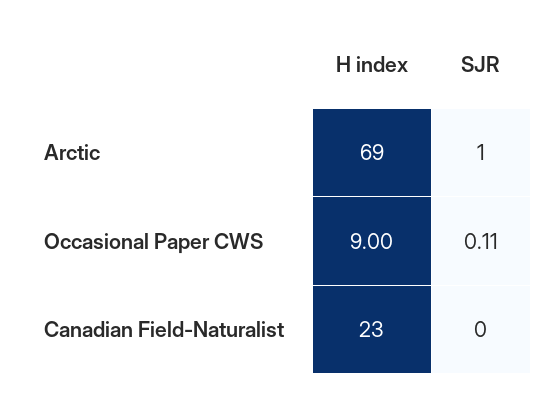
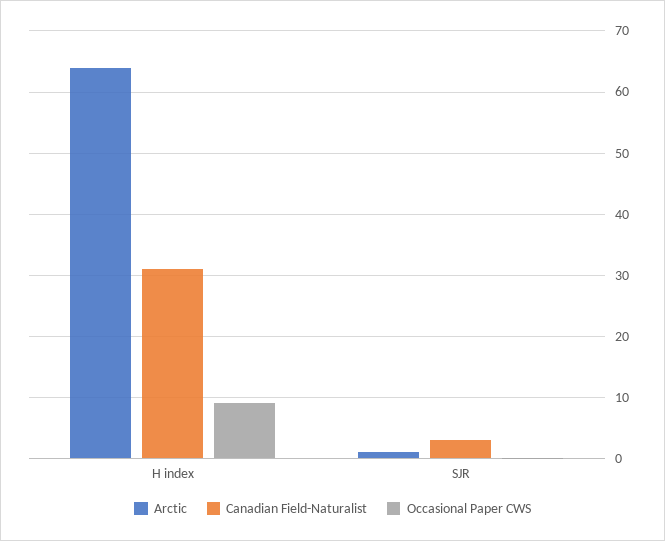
  {
    "Arctic": {
-     "H index": 69,
+     "H index": 64,
      "SJR": 1
    },
    "Occasional Paper CWS": {
      "H index": 9,
      "SJR": 0.11
    },
    "Canadian Field-Naturalist": {
-     "H index": 23,
+     "H index": 31,
-     "SJR": 0
+     "SJR": 3
    }
  }

